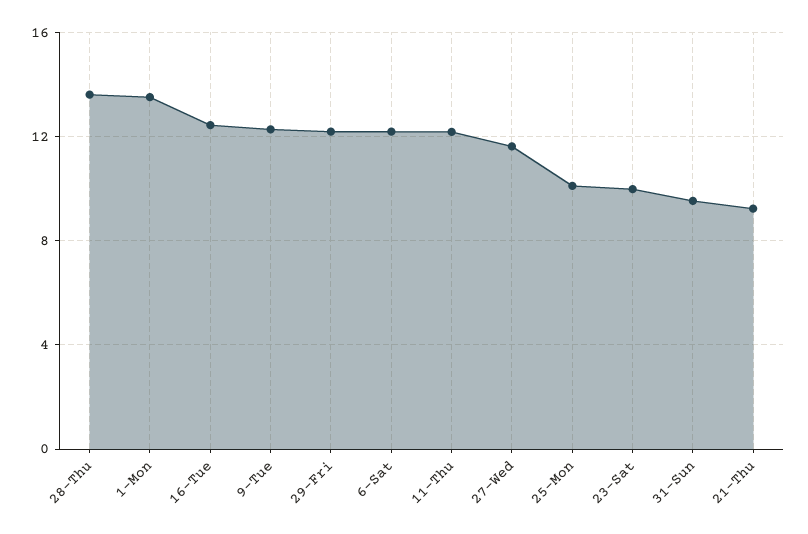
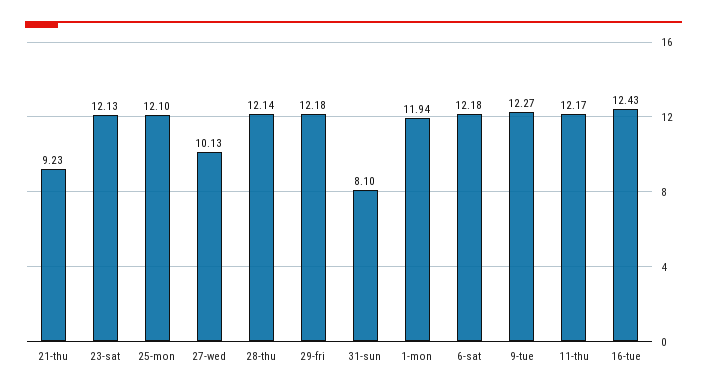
  {
-   "28-Thu": 13.5,
+   "28-Thu": 12.14,
-   "1-Mon": 13.5,
+   "1-Mon": 11.94,
    "16-Tue": 12.43,
    "9-Tue": 12.27,
    "29-Fri": 12.18,
    "6-Sat": 12.18,
    "11-Thu": 12.17,
-   "27-Wed": 11.5,
+   "27-Wed": 10.13,
-   "25-Mon": 10,
+   "25-Mon": 12.1,
-   "23-Sat": 10,
+   "23-Sat": 12.13,
-   "31-Sun": 9.5,
+   "31-Sun": 8.1,
    "21-Thu": 9.23
  }

